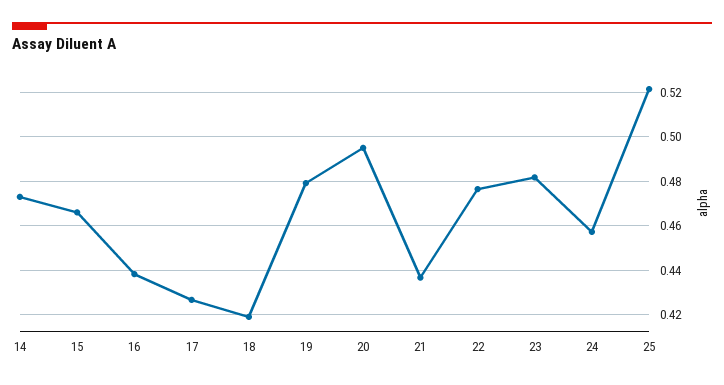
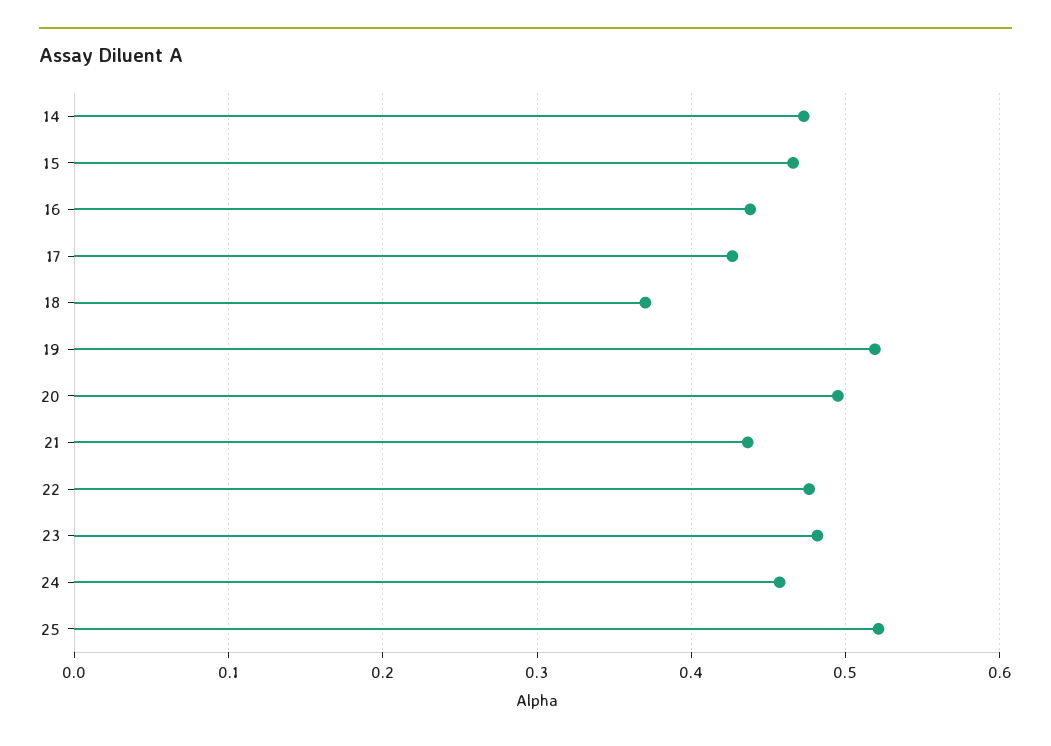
  {
    "14": 0.475,
    "15": 0.465,
    "16": 0.44,
    "17": 0.425,
-   "18": 0.42,
+   "18": 0.37,
-   "19": 0.48,
+   "19": 0.52,
    "20": 0.495,
    "21": 0.435,
    "22": 0.475,
    "23": 0.48,
    "24": 0.455,
    "25": 0.52
  }

